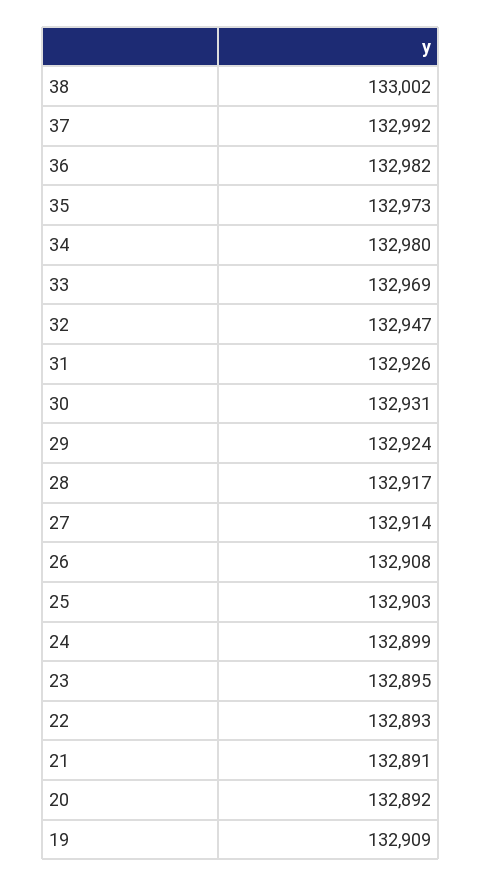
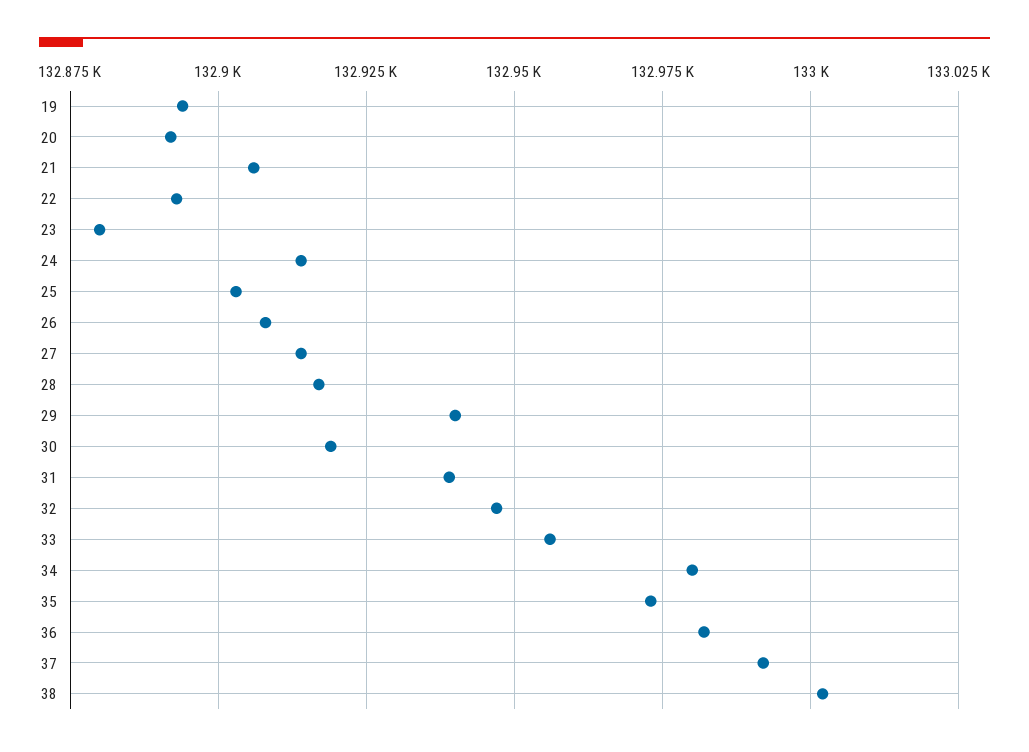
  {
    "38": 133002,
    "37": 132992,
    "36": 132982,
    "35": 132973,
    "34": 132980,
-   "33": 132969,
+   "33": 132955,
    "32": 132947,
-   "31": 132926,
+   "31": 132940,
-   "30": 132931,
+   "30": 132920,
-   "29": 132924,
+   "29": 132940,
    "28": 132917,
    "27": 132914,
    "26": 132908,
    "25": 132903,
-   "24": 132899,
+   "24": 132915,
-   "23": 132895,
+   "23": 132880,
    "22": 132893,
-   "21": 132891,
+   "21": 132905,
    "20": 132892,
-   "19": 132909
+   "19": 132895
  }

